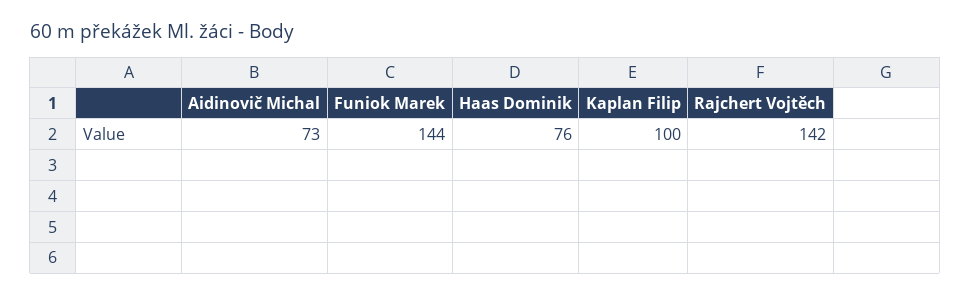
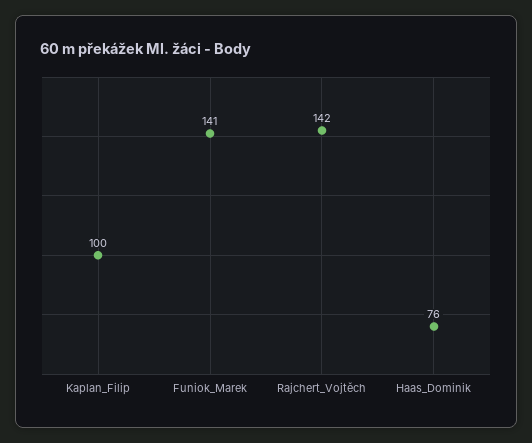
  {
-   "Aidinovič Michal": 73,
-   "Funiok Marek": 144,
+   "Funiok Marek": 141,
    "Haas Dominik": 76,
    "Kaplan Filip": 100,
    "Rajchert Vojtěch": 142
  }

